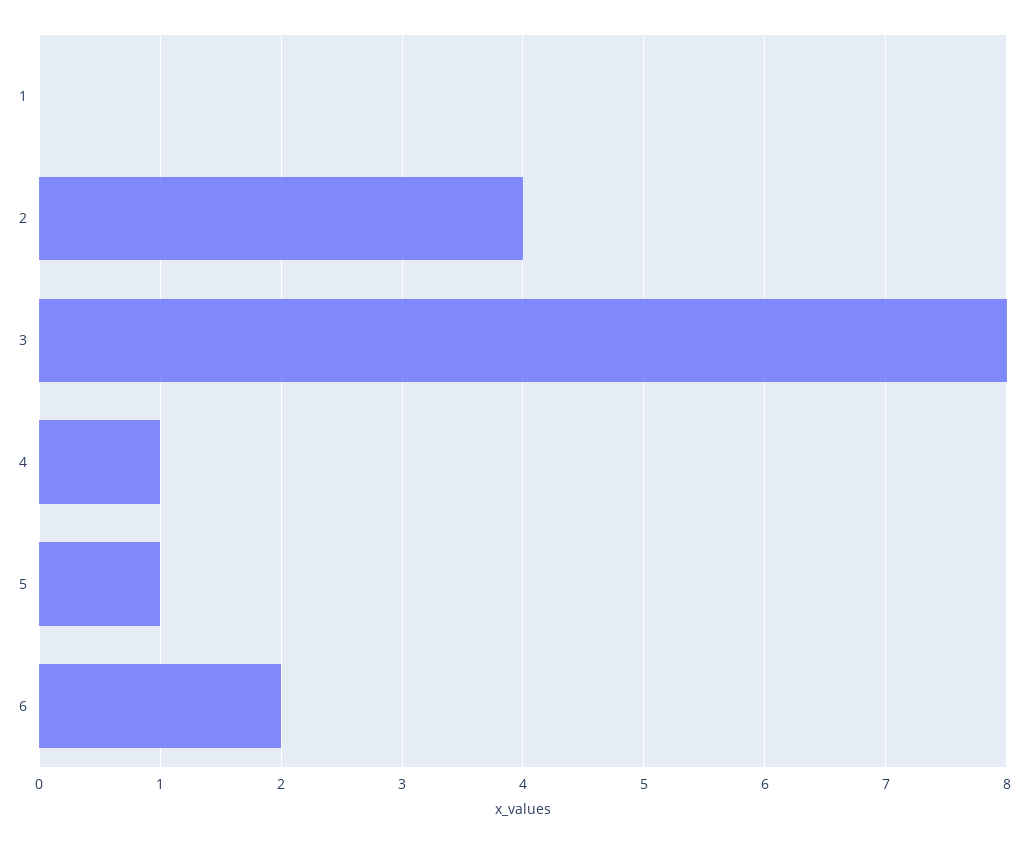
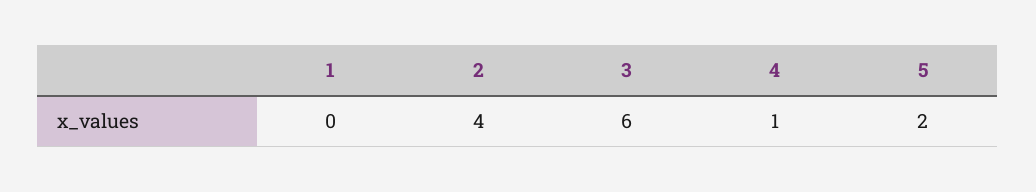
  {
    "1": 0,
    "2": 4,
-   "3": 8,
+   "3": 6,
    "4": 1,
-   "5": 1,
+   "5": 2
-   "6": 2
  }

